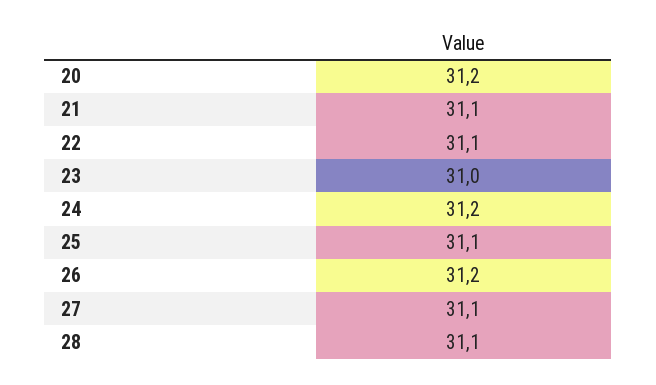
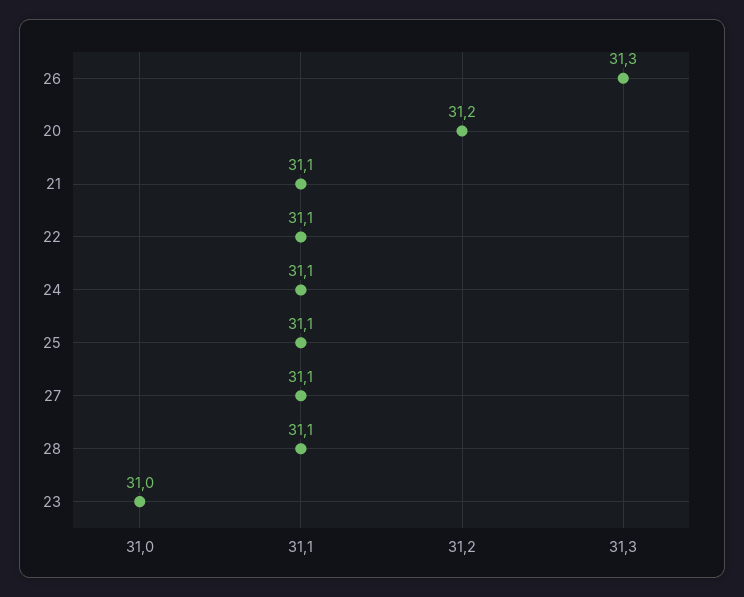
  {
    "20": 31.2,
    "21": 31.1,
    "22": 31.1,
    "23": 31,
-   "24": 31.2,
+   "24": 31.1,
    "25": 31.1,
-   "26": 31.2,
+   "26": 31.3,
    "27": 31.1,
    "28": 31.1
  }

